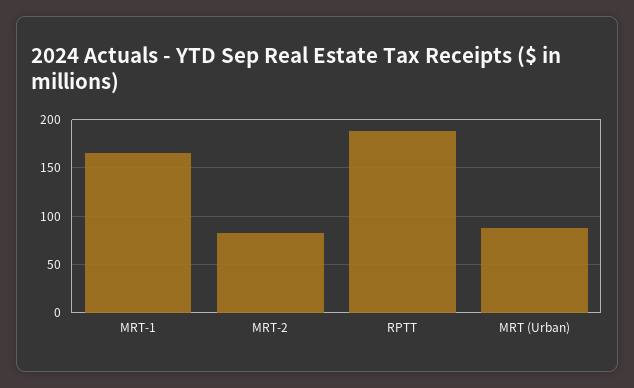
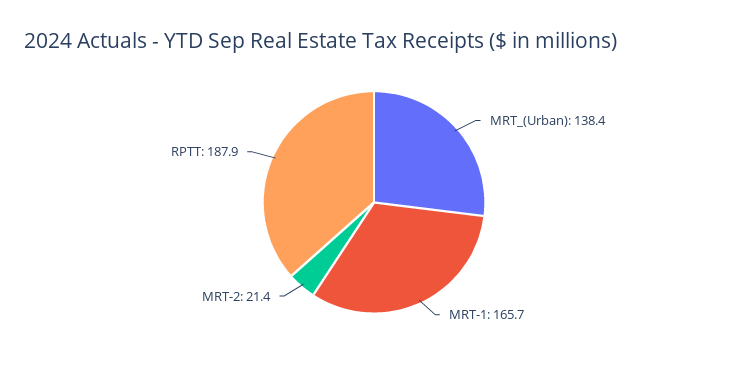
  {
    "MRT-1": 165.7,
-   "MRT-2": 80,
+   "MRT-2": 21.4,
    "RPTT": 187.9,
-   "MRT (Urban)": 90
+   "MRT (Urban)": 138.4
  }

